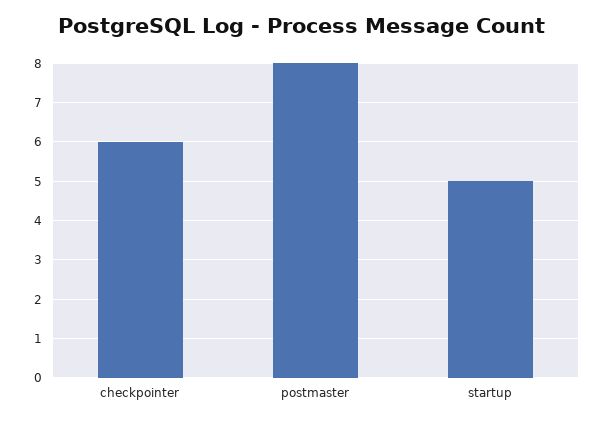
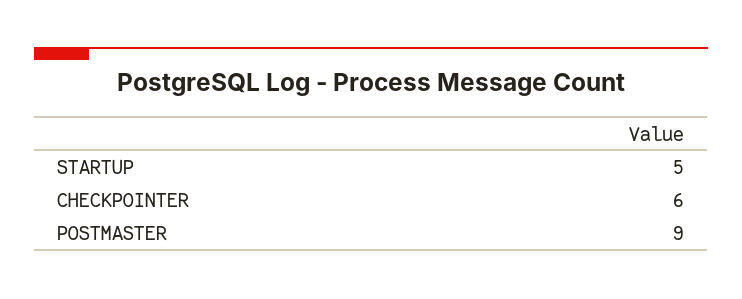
  {
    "checkpointer": 6,
-   "postmaster": 8,
+   "postmaster": 9,
    "startup": 5
  }

